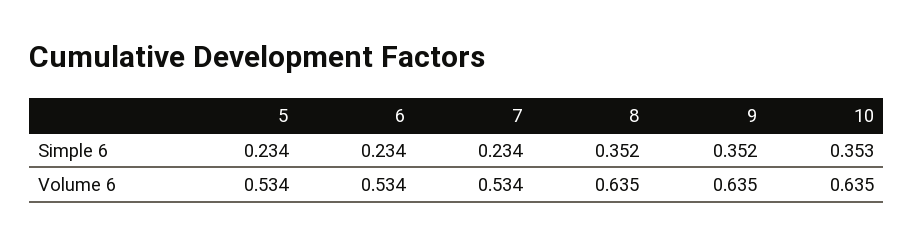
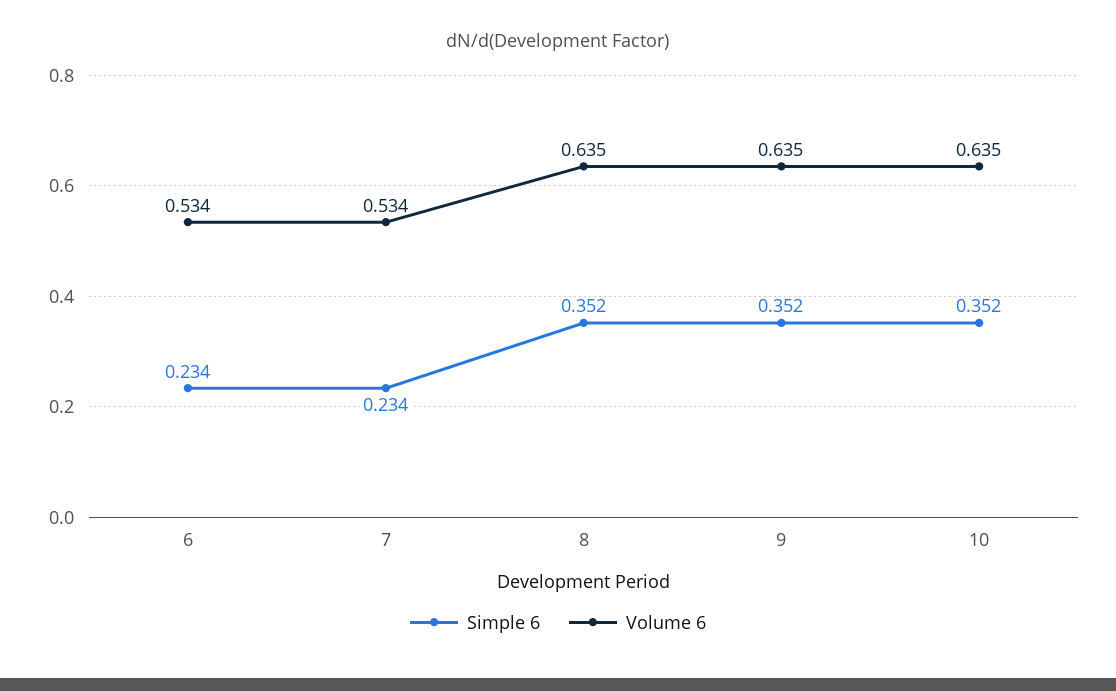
  {
    "Simple 6": {
-     "5": 0.234,
      "6": 0.234,
      "7": 0.234,
      "8": 0.352,
      "9": 0.352,
-     "10": 0.353
+     "10": 0.352
    },
    "Volume 6": {
-     "5": 0.534,
      "6": 0.534,
      "7": 0.534,
      "8": 0.635,
      "9": 0.635,
      "10": 0.635
    }
  }

